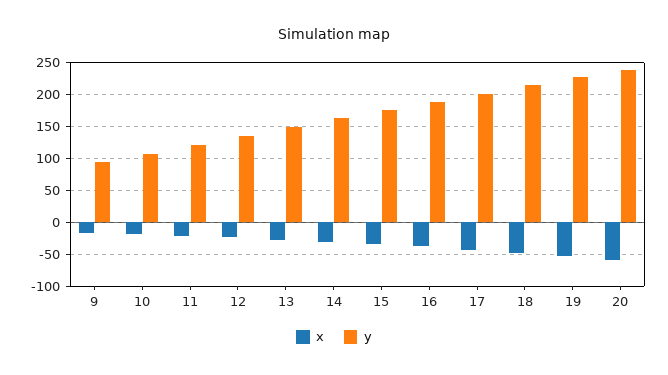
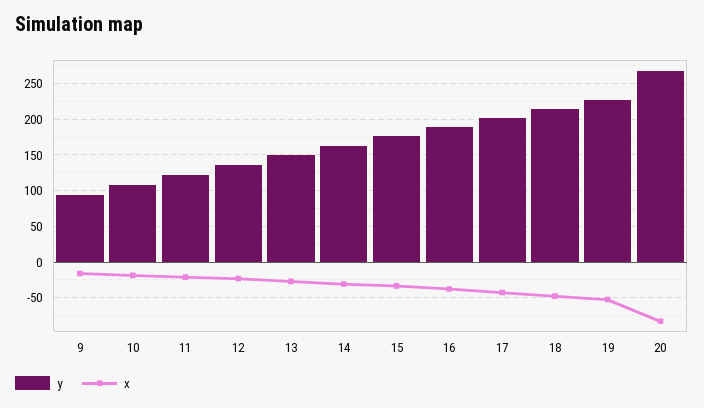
  {
    "x": {
      "9": -20,
      "10": -20,
      "11": -20,
      "12": -20,
      "13": -30,
      "14": -30,
      "15": -30,
      "16": -40,
      "17": -40,
      "18": -50,
      "19": -50,
-     "20": -60
+     "20": -80
    },
    "y": {
      "9": 90,
      "10": 110,
      "11": 120,
      "12": 140,
      "13": 150,
      "14": 160,
      "15": 180,
      "16": 190,
      "17": 200,
      "18": 210,
      "19": 230,
-     "20": 240
+     "20": 270
    }
  }

